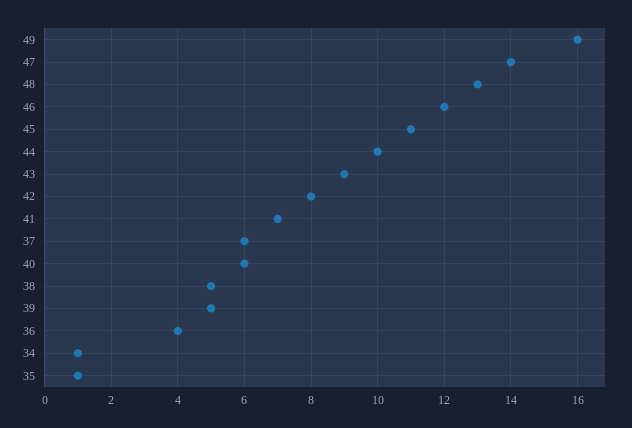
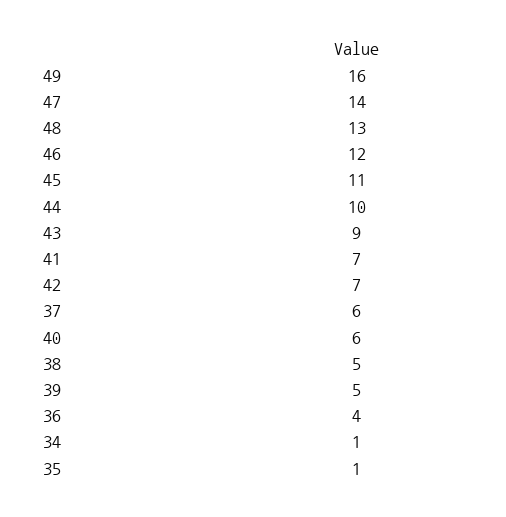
  {
    "49": 16,
    "47": 14,
    "48": 13,
    "46": 12,
    "45": 11,
    "44": 10,
    "43": 9,
-   "42": 8,
+   "42": 7,
    "41": 7,
    "37": 6,
    "40": 6,
    "38": 5,
    "39": 5,
    "36": 4,
    "34": 1,
    "35": 1
  }

